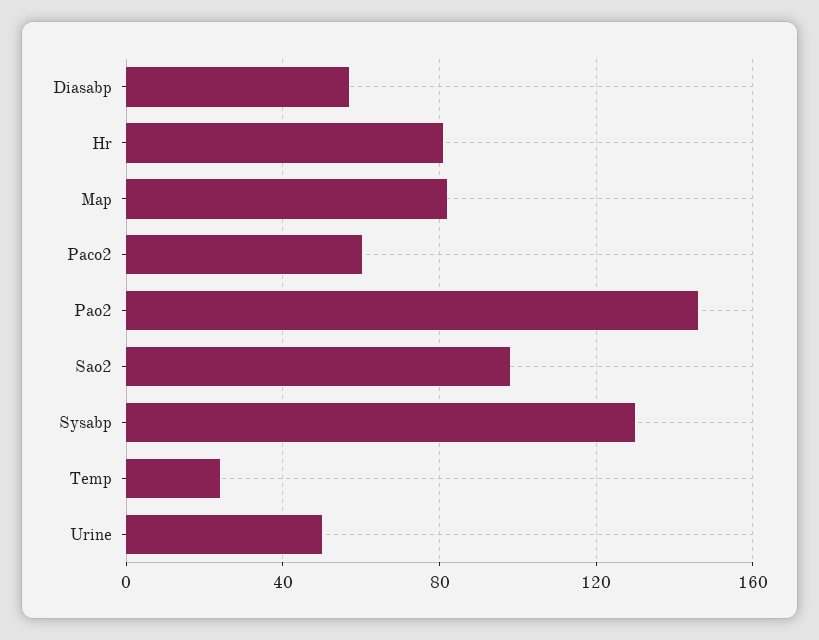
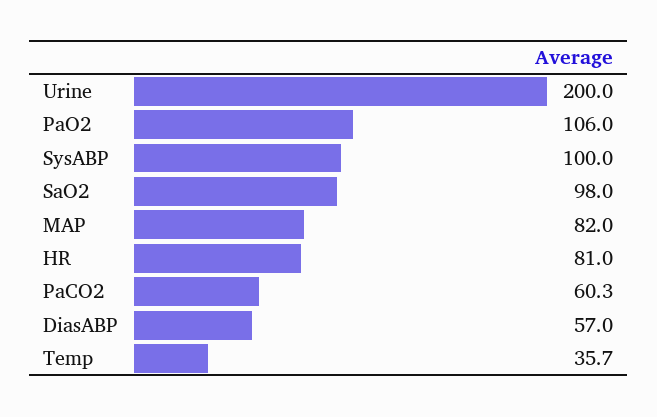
  {
    "Diasabp": 57,
    "Hr": 81,
    "Map": 82,
    "Paco2": 60.3,
-   "Pao2": 145,
+   "Pao2": 106,
    "Sao2": 98,
-   "Sysabp": 130,
+   "Sysabp": 100,
-   "Temp": 25,
+   "Temp": 35.7,
-   "Urine": 50
+   "Urine": 200
  }

